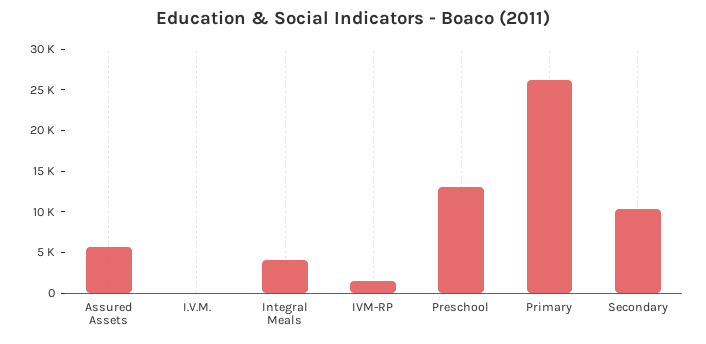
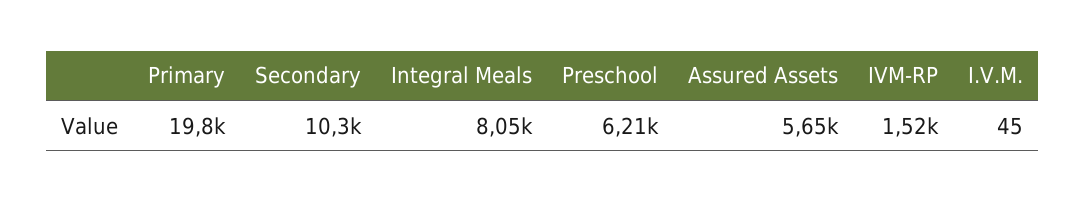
  {
    "Assured Assets": 5650,
    "I.V.M.": 45,
-   "Integral Meals": 4000,
+   "Integral Meals": 8050,
    "IVM-RP": 1520,
-   "Preschool": 13000,
+   "Preschool": 6210,
-   "Primary": 26000,
+   "Primary": 19800,
    "Secondary": 10300
  }

